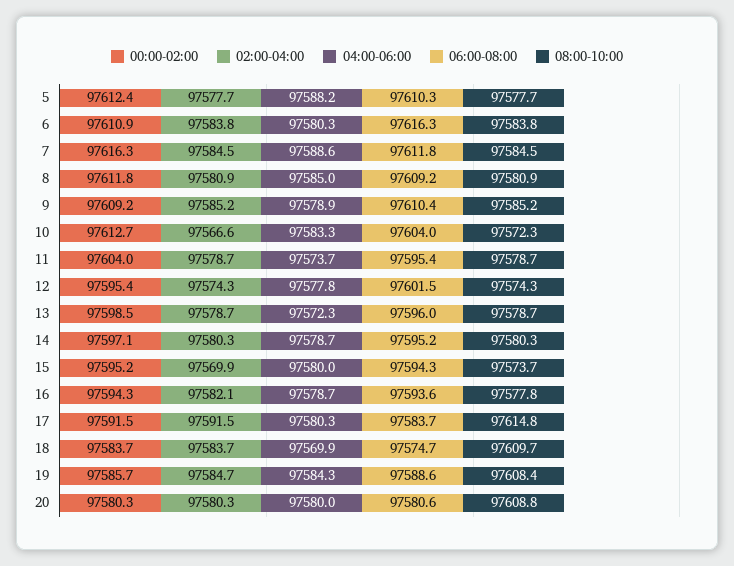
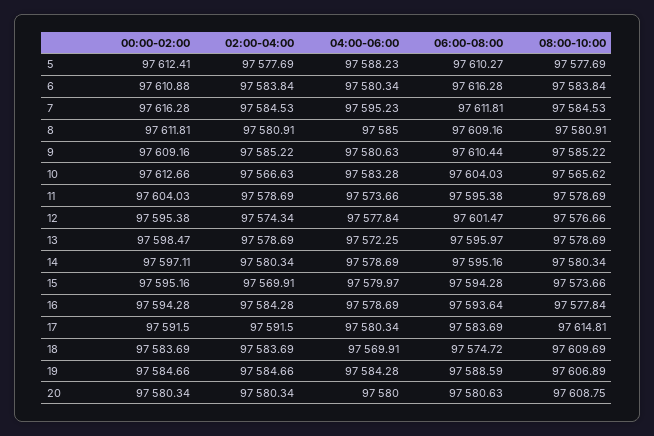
  {
    "00:00-02:00": {
      "5": 97612.41,
      "6": 97610.88,
      "7": 97616.28,
      "8": 97611.81,
      "9": 97609.16,
      "10": 97612.66,
      "11": 97604.03,
      "12": 97595.38,
      "13": 97598.47,
      "14": 97597.11,
      "15": 97595.16,
      "16": 97594.28,
      "17": 97591.5,
      "18": 97583.69,
-     "19": 97585.7,
+     "19": 97584.66,
      "20": 97580.34
    },
    "02:00-04:00": {
      "5": 97577.69,
      "6": 97583.84,
      "7": 97584.53,
      "8": 97580.91,
      "9": 97585.22,
      "10": 97566.63,
      "11": 97578.69,
      "12": 97574.34,
      "13": 97578.69,
      "14": 97580.34,
      "15": 97569.91,
-     "16": 97582.1,
+     "16": 97584.28,
      "17": 97591.5,
      "18": 97583.69,
      "19": 97584.66,
      "20": 97580.34
    },
    "04:00-06:00": {
      "5": 97588.23,
      "6": 97580.34,
-     "7": 97588.6,
+     "7": 97595.23,
      "8": 97585,
-     "9": 97578.9,
+     "9": 97580.63,
      "10": 97583.28,
      "11": 97573.66,
      "12": 97577.84,
      "13": 97572.25,
      "14": 97578.69,
      "15": 97579.97,
      "16": 97578.69,
      "17": 97580.34,
      "18": 97569.91,
      "19": 97584.28,
      "20": 97580
    },
    "06:00-08:00": {
      "5": 97610.27,
      "6": 97616.28,
      "7": 97611.81,
      "8": 97609.16,
      "9": 97610.44,
      "10": 97604.03,
      "11": 97595.38,
      "12": 97601.47,
      "13": 97595.97,
      "14": 97595.16,
      "15": 97594.28,
      "16": 97593.64,
      "17": 97583.69,
      "18": 97574.72,
      "19": 97588.59,
      "20": 97580.63
    },
    "08:00-10:00": {
      "5": 97577.69,
      "6": 97583.84,
      "7": 97584.53,
      "8": 97580.91,
      "9": 97585.22,
-     "10": 97572.3,
+     "10": 97565.62,
      "11": 97578.69,
-     "12": 97574.3,
+     "12": 97576.66,
      "13": 97578.69,
      "14": 97580.34,
      "15": 97573.66,
      "16": 97577.84,
      "17": 97614.81,
      "18": 97609.69,
-     "19": 97608.4,
+     "19": 97606.89,
      "20": 97608.75
    }
  }

